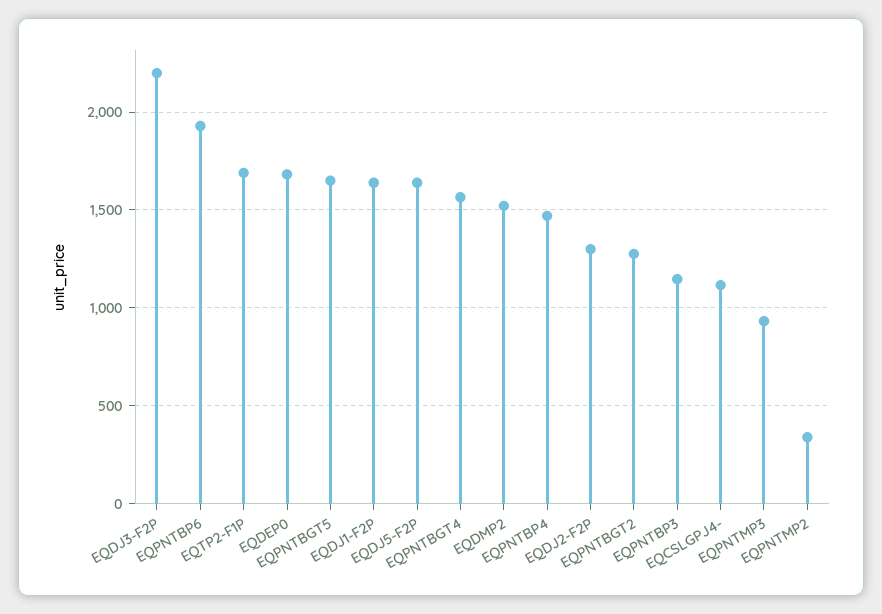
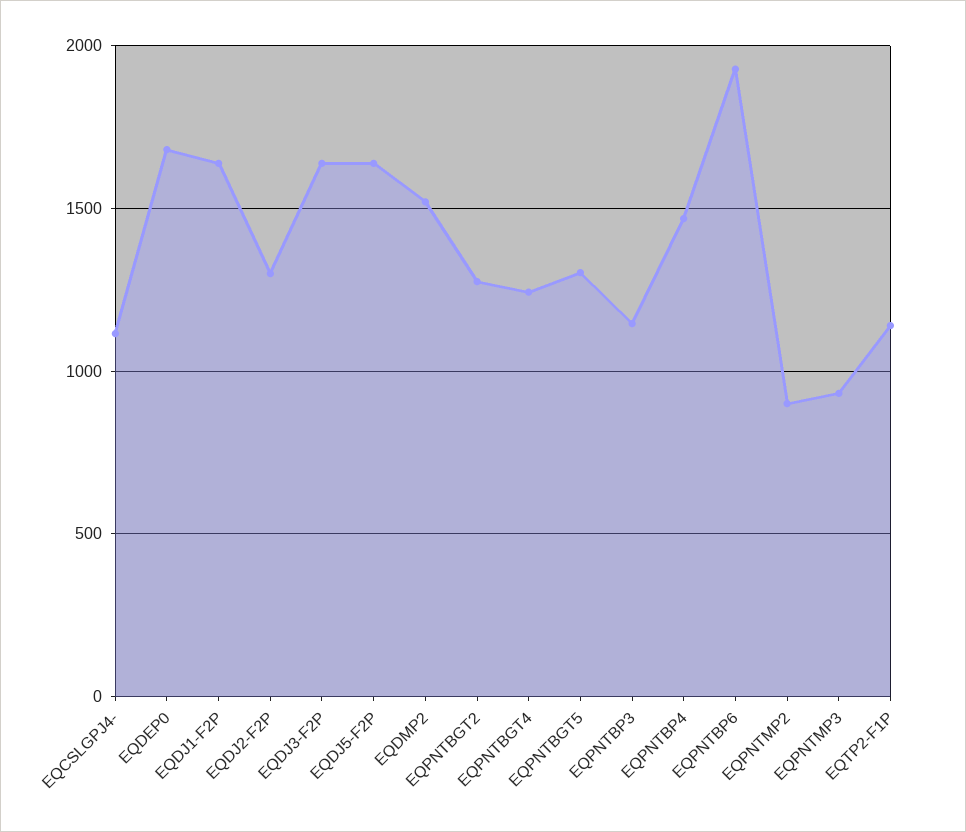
  {
-   "EQDJ3-F2P": 2200,
+   "EQDJ3-F2P": 1650,
    "EQPNTBP6": 1950,
-   "EQTP2-F1P": 1700,
+   "EQTP2-F1P": 1150,
    "EQDEP0": 1700,
-   "EQPNTBGT5": 1650,
+   "EQPNTBGT5": 1300,
    "EQDJ1-F2P": 1650,
    "EQDJ5-F2P": 1650,
-   "EQPNTBGT4": 1550,
+   "EQPNTBGT4": 1250,
    "EQDMP2": 1500,
    "EQPNTBP4": 1450,
    "EQDJ2-F2P": 1300,
    "EQPNTBGT2": 1300,
    "EQPNTBP3": 1150,
    "EQCSLGPJ4-": 1100,
    "EQPNTMP3": 950,
-   "EQPNTMP2": 350
+   "EQPNTMP2": 900
  }

